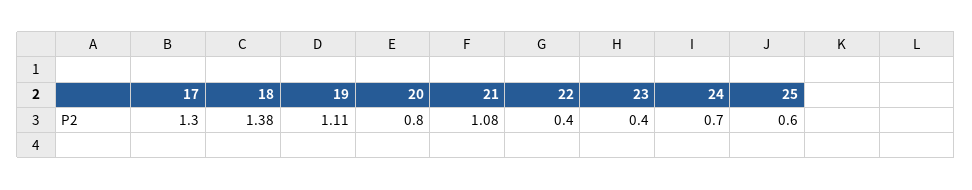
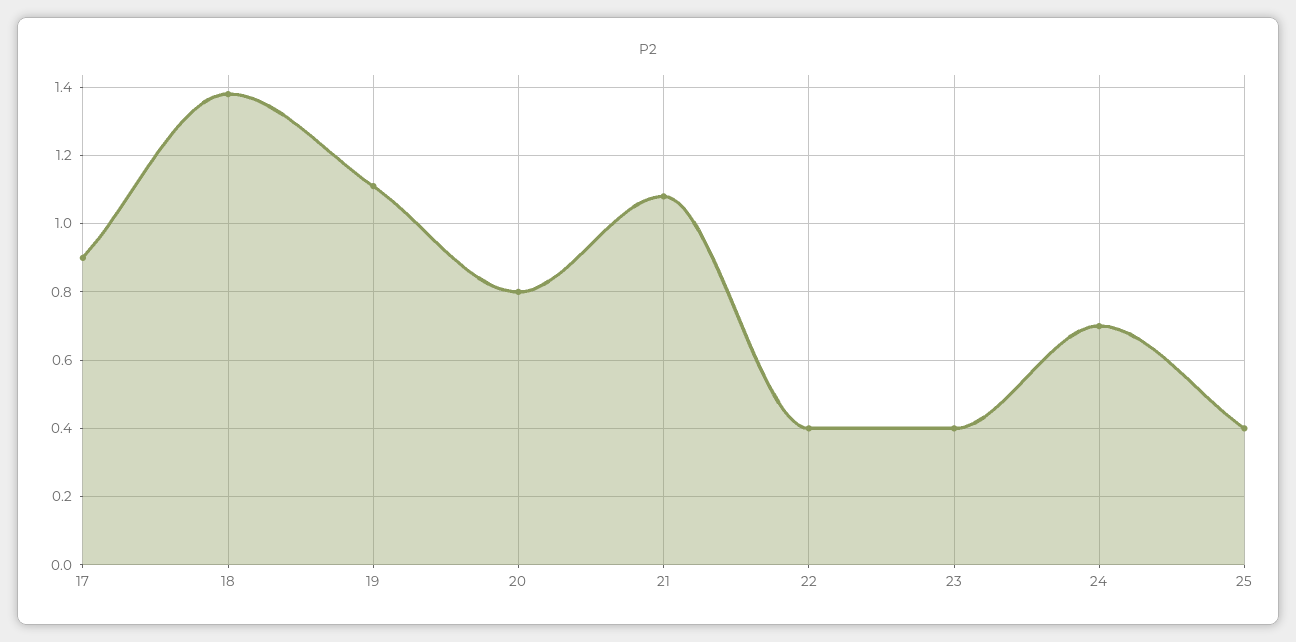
  {
-   "17": 1.3,
+   "17": 0.9,
    "18": 1.38,
    "19": 1.11,
    "20": 0.8,
    "21": 1.08,
    "22": 0.4,
    "23": 0.4,
    "24": 0.7,
-   "25": 0.6
+   "25": 0.4
  }

